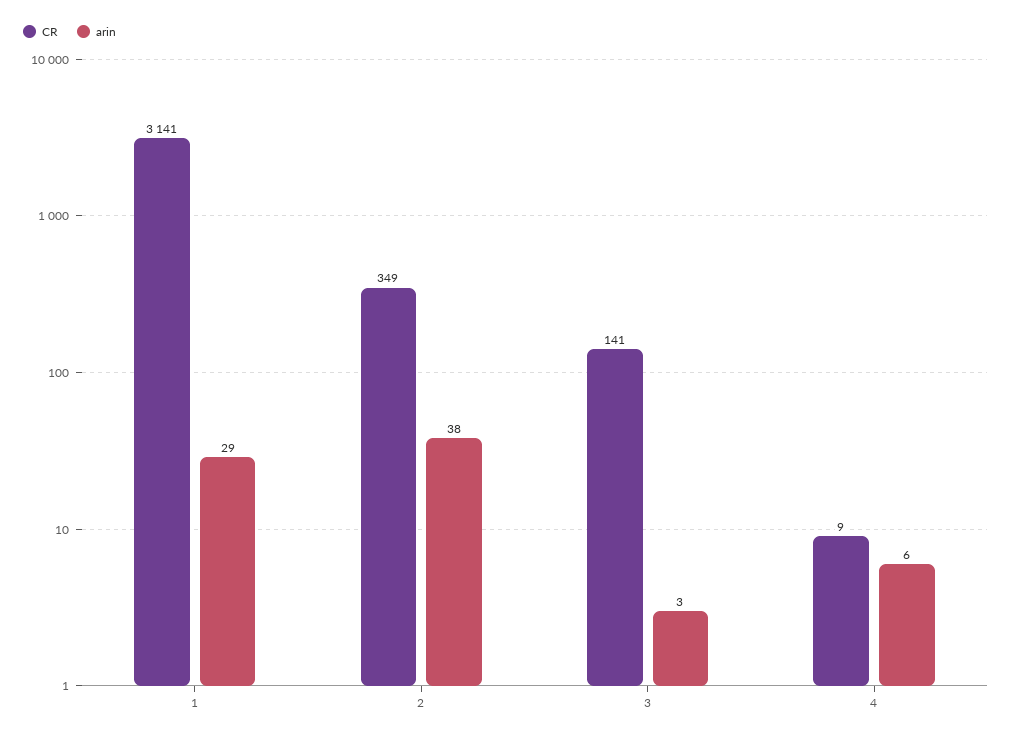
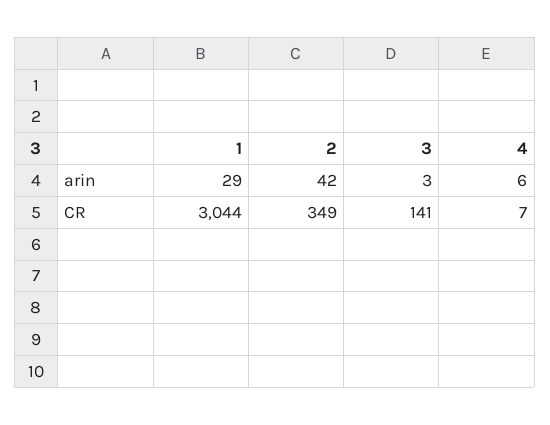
  {
    "CR": {
-     "1": 3141,
+     "1": 3044,
      "2": 349,
      "3": 141,
-     "4": 9
+     "4": 7
    },
    "arin": {
      "1": 29,
-     "2": 38,
+     "2": 42,
      "3": 3,
      "4": 6
    }
  }

